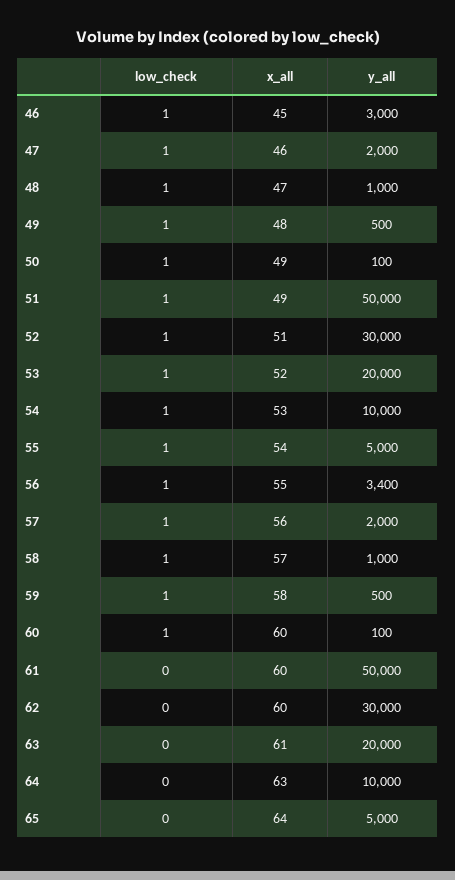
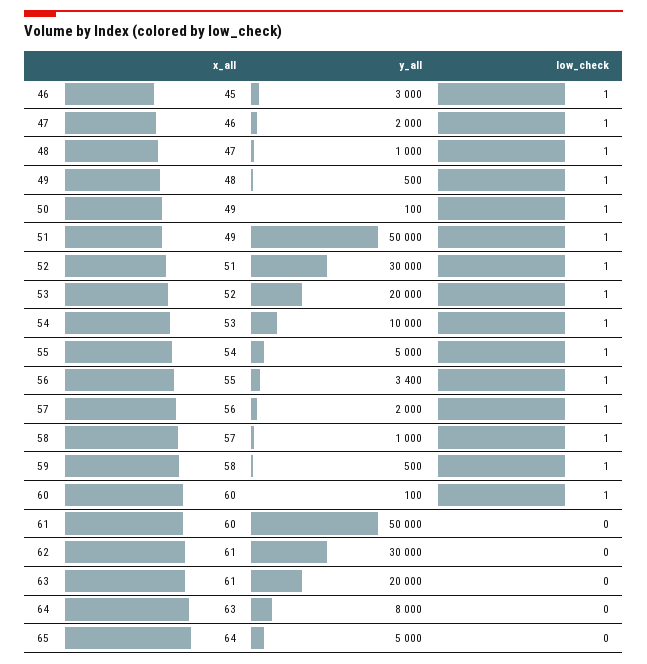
  {
    "low_check": {
      "46": 1,
      "47": 1,
      "48": 1,
      "49": 1,
      "50": 1,
      "51": 1,
      "52": 1,
      "53": 1,
      "54": 1,
      "55": 1,
      "56": 1,
      "57": 1,
      "58": 1,
      "59": 1,
      "60": 1,
      "61": 0,
      "62": 0,
      "63": 0,
      "64": 0,
      "65": 0
    },
    "x_all": {
      "46": 45,
      "47": 46,
      "48": 47,
      "49": 48,
      "50": 49,
      "51": 49,
      "52": 51,
      "53": 52,
      "54": 53,
      "55": 54,
      "56": 55,
      "57": 56,
      "58": 57,
      "59": 58,
      "60": 60,
      "61": 60,
-     "62": 60,
+     "62": 61,
      "63": 61,
      "64": 63,
      "65": 64
    },
    "y_all": {
      "46": 3000,
      "47": 2000,
      "48": 1000,
      "49": 500,
      "50": 100,
      "51": 50000,
      "52": 30000,
      "53": 20000,
      "54": 10000,
      "55": 5000,
      "56": 3400,
      "57": 2000,
      "58": 1000,
      "59": 500,
      "60": 100,
      "61": 50000,
      "62": 30000,
      "63": 20000,
-     "64": 10000,
+     "64": 8000,
      "65": 5000
    }
  }

